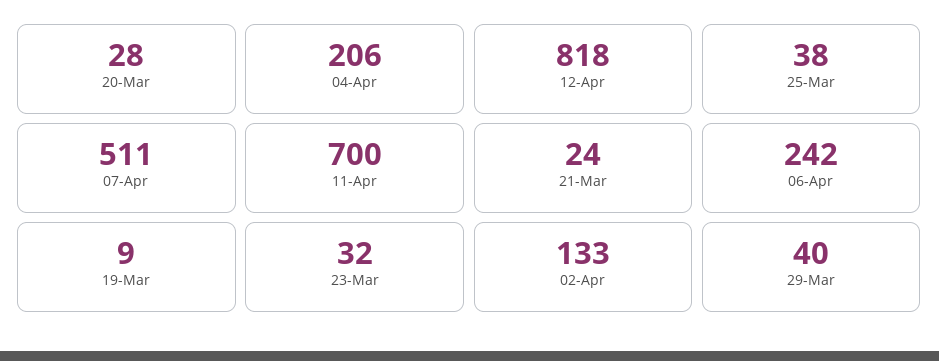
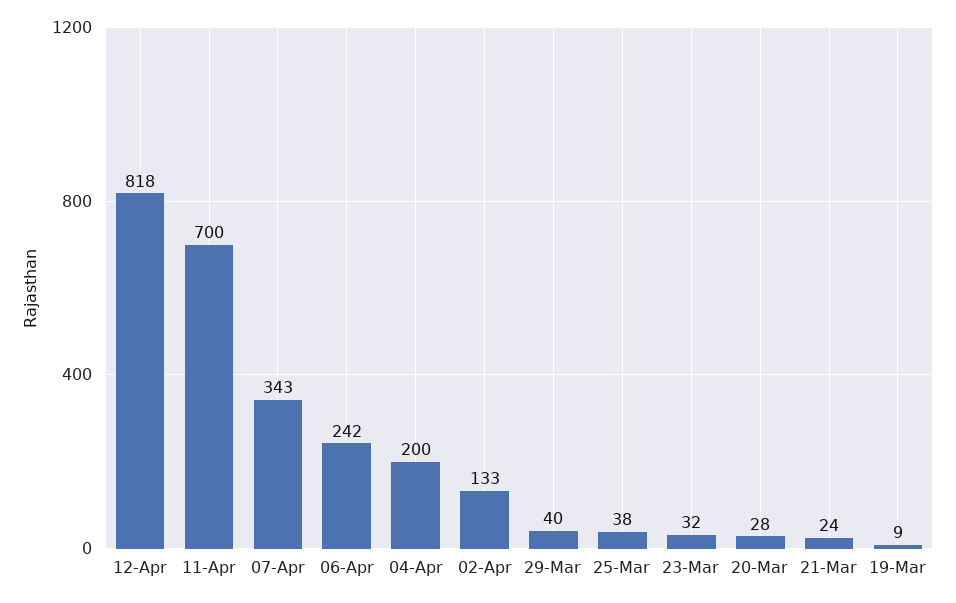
  {
    "20-Mar": 28,
-   "04-Apr": 206,
+   "04-Apr": 200,
    "12-Apr": 818,
    "25-Mar": 38,
-   "07-Apr": 511,
+   "07-Apr": 343,
    "11-Apr": 700,
    "21-Mar": 24,
    "06-Apr": 242,
    "19-Mar": 9,
    "23-Mar": 32,
    "02-Apr": 133,
    "29-Mar": 40
  }

